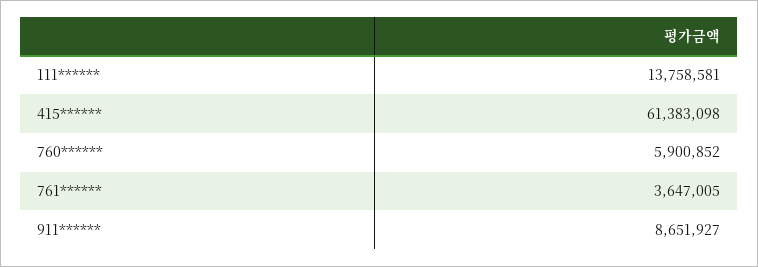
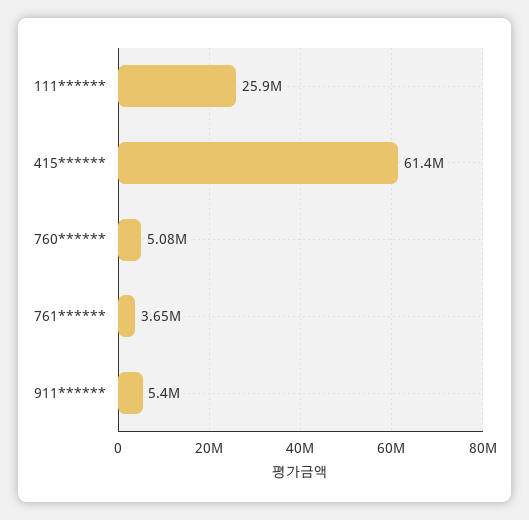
  {
-   "111******": 13758581,
+   "111******": 25900000,
    "415******": 61383098,
-   "760******": 5900852,
+   "760******": 5080000,
    "761******": 3647005,
-   "911******": 8651927
+   "911******": 5400000
  }

